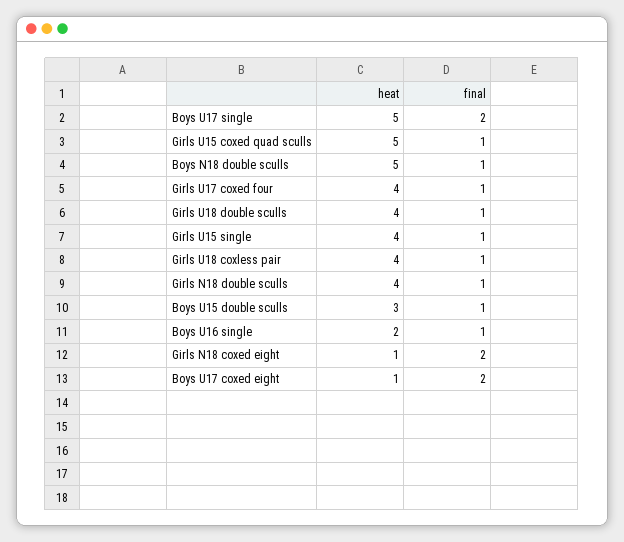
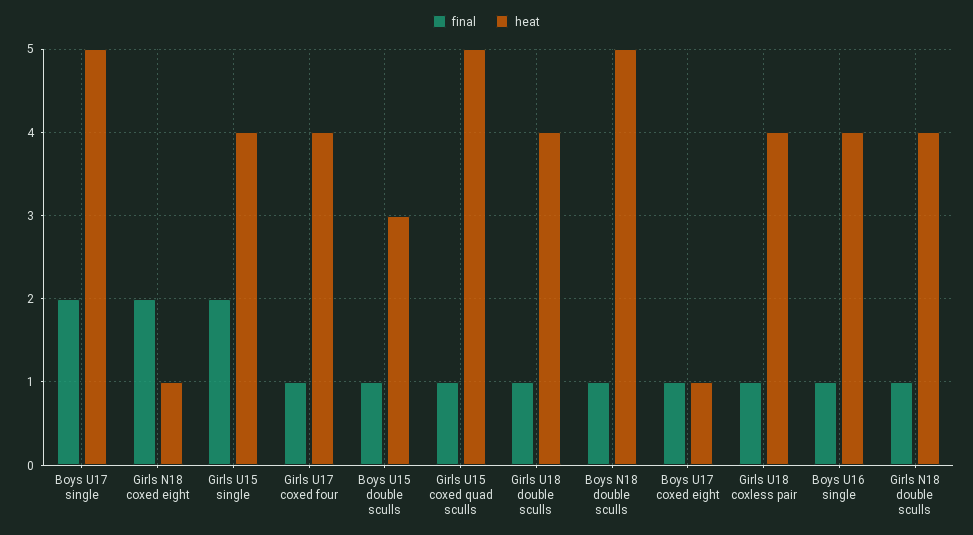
  {
    "heat": {
      "Boys U17 single": 5,
      "Girls U15 coxed quad sculls": 5,
      "Boys N18 double sculls": 5,
      "Girls U17 coxed four": 4,
      "Girls U18 double sculls": 4,
      "Girls U15 single": 4,
      "Girls U18 coxless pair": 4,
      "Girls N18 double sculls": 4,
      "Boys U15 double sculls": 3,
-     "Boys U16 single": 2,
+     "Boys U16 single": 4,
      "Girls N18 coxed eight": 1,
      "Boys U17 coxed eight": 1
    },
    "final": {
      "Boys U17 single": 2,
      "Girls U15 coxed quad sculls": 1,
      "Boys N18 double sculls": 1,
      "Girls U17 coxed four": 1,
      "Girls U18 double sculls": 1,
-     "Girls U15 single": 1,
+     "Girls U15 single": 2,
      "Girls U18 coxless pair": 1,
      "Girls N18 double sculls": 1,
      "Boys U15 double sculls": 1,
      "Boys U16 single": 1,
      "Girls N18 coxed eight": 2,
-     "Boys U17 coxed eight": 2
+     "Boys U17 coxed eight": 1
    }
  }

